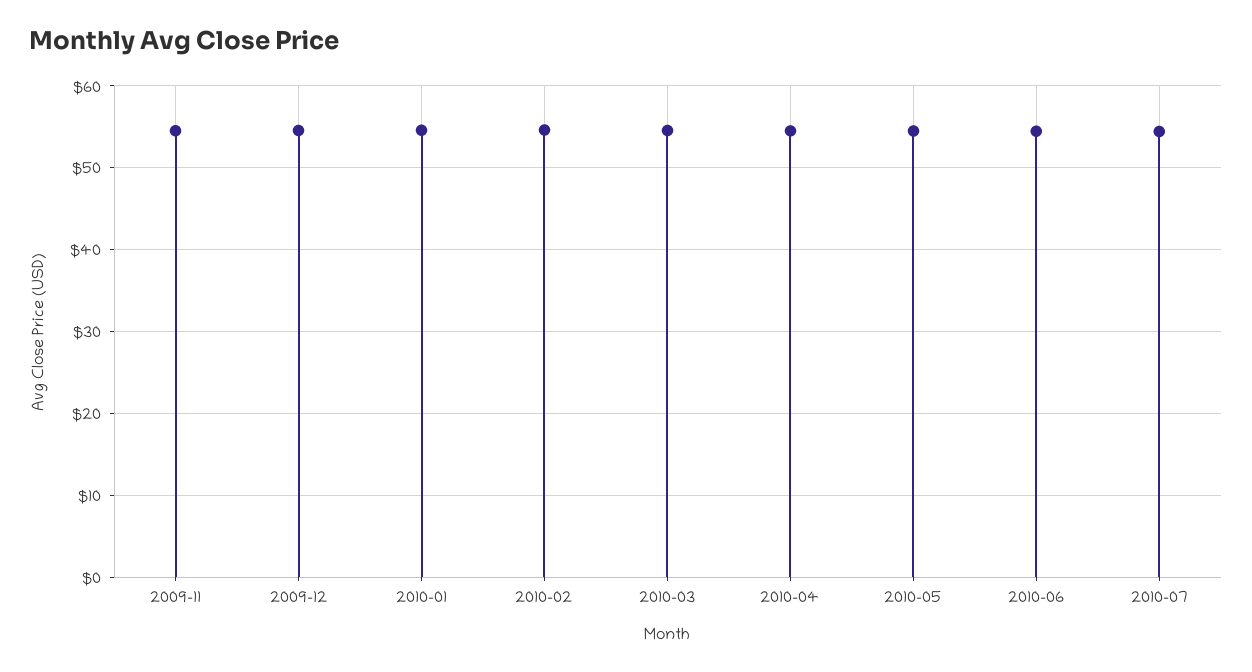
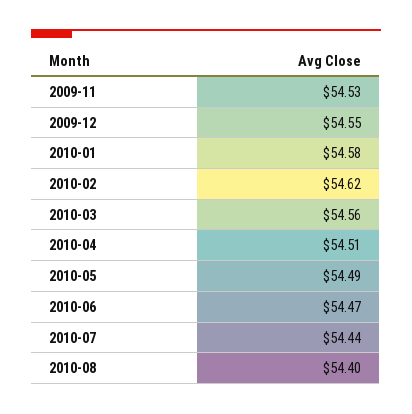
  {
    "2009-11": 54.53,
    "2009-12": 54.55,
    "2010-01": 54.58,
    "2010-02": 54.62,
    "2010-03": 54.56,
    "2010-04": 54.51,
    "2010-05": 54.49,
    "2010-06": 54.47,
-   "2010-07": 54.44
+   "2010-07": 54.44,
+   "2010-08": 54.4
  }

